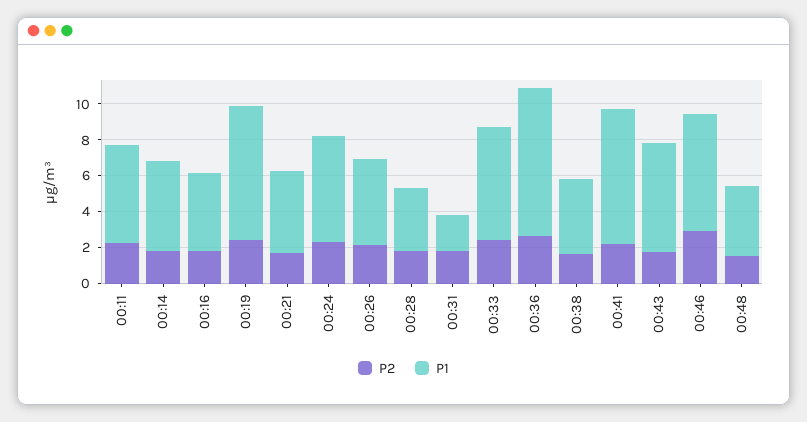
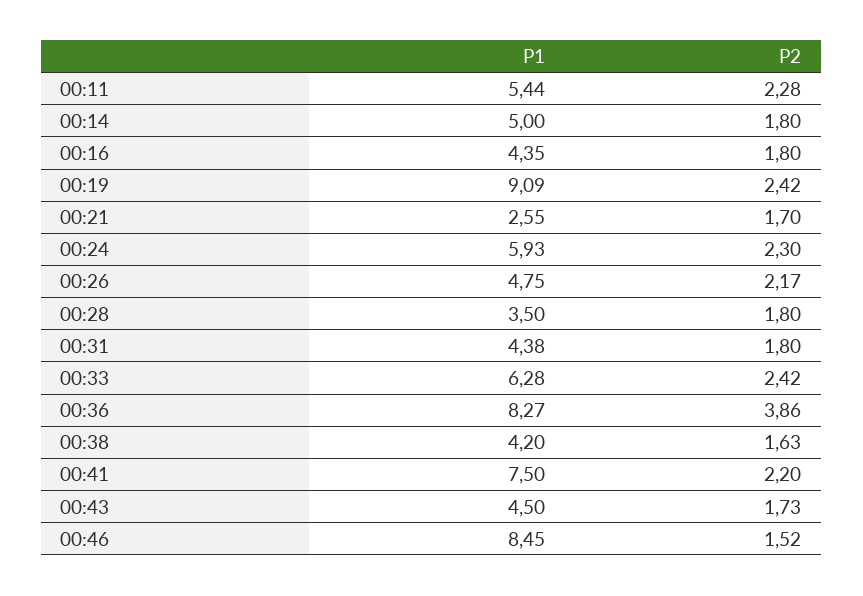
  {
    "P2": {
      "00:11": 2.28,
      "00:14": 1.8,
      "00:16": 1.8,
      "00:19": 2.42,
      "00:21": 1.7,
      "00:24": 2.3,
      "00:26": 2.17,
      "00:28": 1.8,
      "00:31": 1.8,
      "00:33": 2.42,
-     "00:36": 2.5,
+     "00:36": 3.86,
      "00:38": 1.63,
      "00:41": 2.2,
      "00:43": 1.73,
-     "00:46": 3,
+     "00:46": 1.52
-     "00:48": 1.5
    },
    "P1": {
      "00:11": 5.44,
      "00:14": 5,
      "00:16": 4.35,
-     "00:19": 7.5,
+     "00:19": 9.09,
-     "00:21": 4.5,
+     "00:21": 2.55,
      "00:24": 5.93,
      "00:26": 4.75,
      "00:28": 3.5,
-     "00:31": 2,
+     "00:31": 4.38,
      "00:33": 6.28,
      "00:36": 8.27,
      "00:38": 4.2,
      "00:41": 7.5,
-     "00:43": 6,
+     "00:43": 4.5,
-     "00:46": 6.5,
+     "00:46": 8.45
-     "00:48": 4
    }
  }

